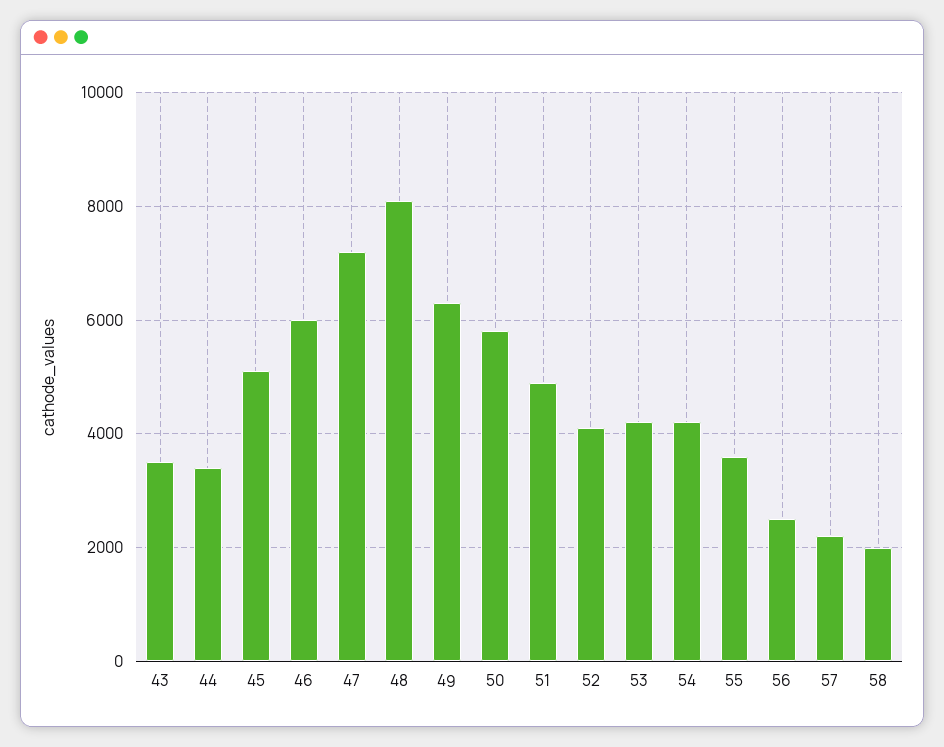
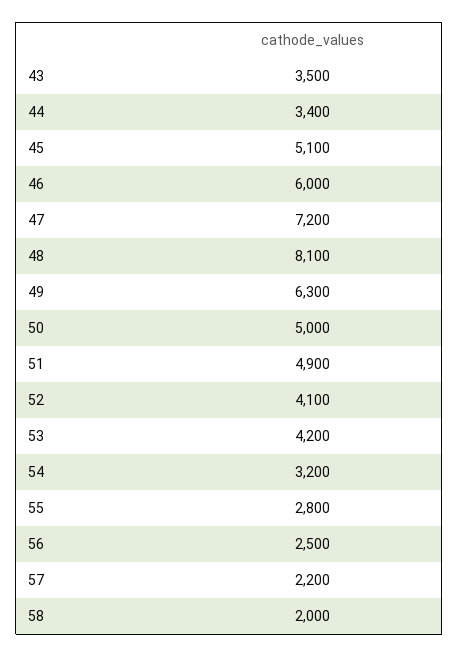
  {
    "43": 3500,
    "44": 3400,
    "45": 5100,
    "46": 6000,
    "47": 7200,
    "48": 8100,
    "49": 6300,
-   "50": 5800,
+   "50": 5000,
    "51": 4900,
    "52": 4100,
    "53": 4200,
-   "54": 4200,
+   "54": 3200,
-   "55": 3600,
+   "55": 2800,
    "56": 2500,
    "57": 2200,
    "58": 2000
  }

